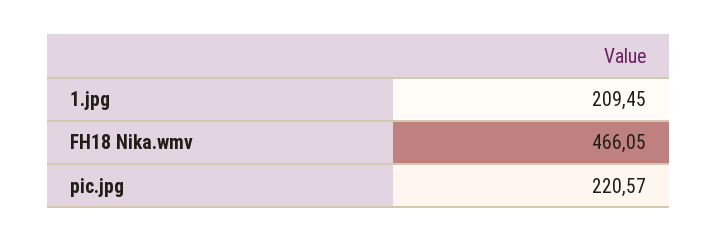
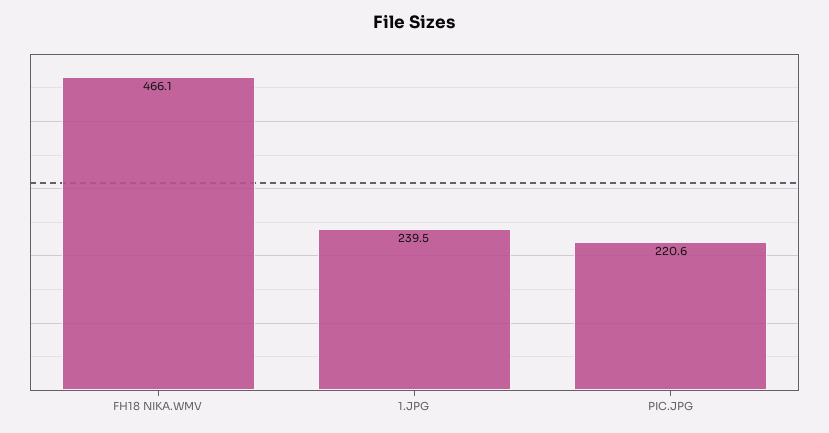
  {
-   "1.jpg": 209.45,
+   "1.jpg": 239.5,
    "FH18 Nika.wmv": 466.05,
    "pic.jpg": 220.57
  }

